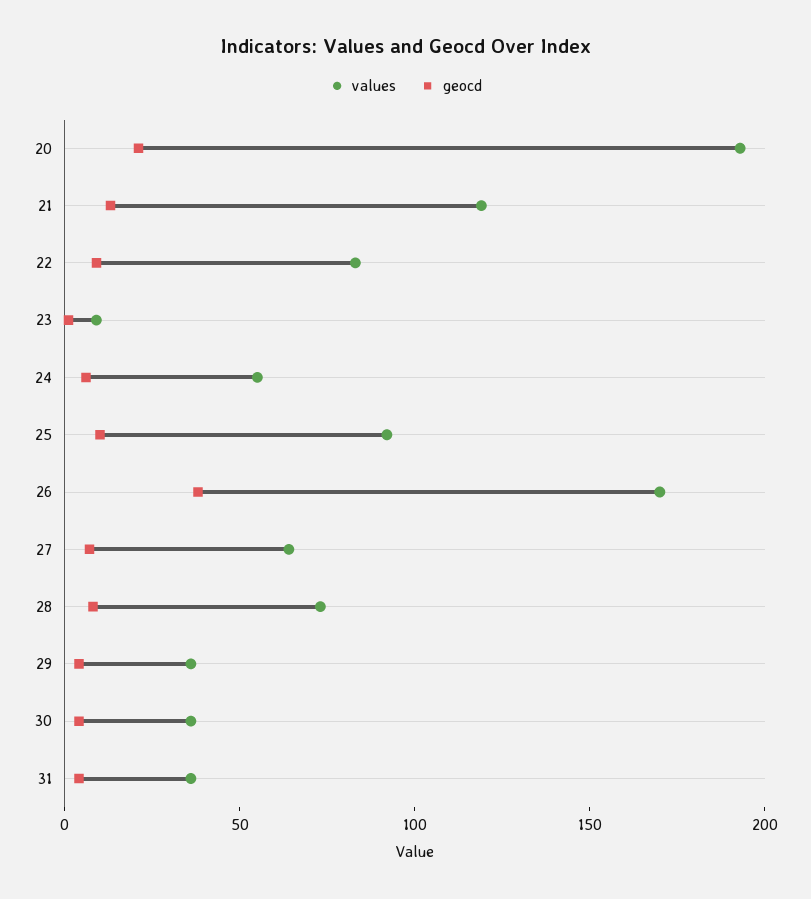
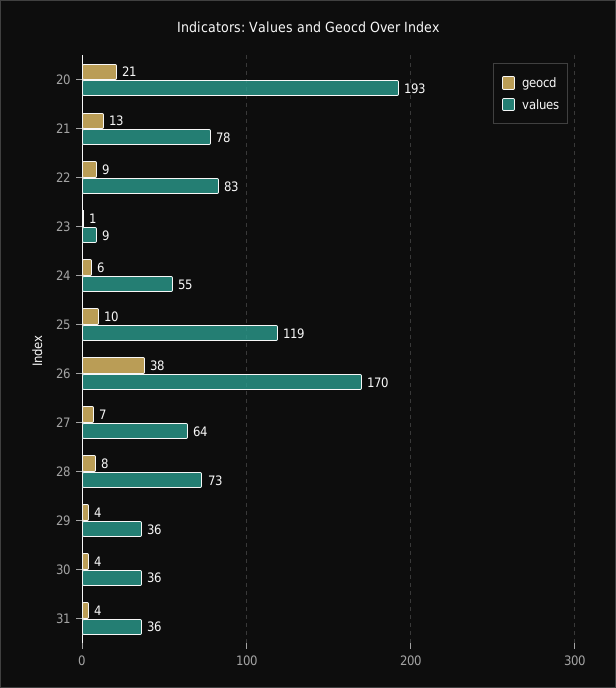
  {
    "values": {
      "20": 193,
-     "21": 120,
+     "21": 78,
      "22": 83,
      "23": 9,
      "24": 55,
-     "25": 90,
+     "25": 119,
      "26": 170,
      "27": 64,
      "28": 73,
      "29": 36,
      "30": 36,
      "31": 36
    },
    "geocd": {
      "20": 21,
      "21": 13,
      "22": 9,
      "23": 1,
      "24": 6,
      "25": 10,
      "26": 38,
      "27": 7,
      "28": 8,
      "29": 4,
      "30": 4,
      "31": 4
    }
  }

